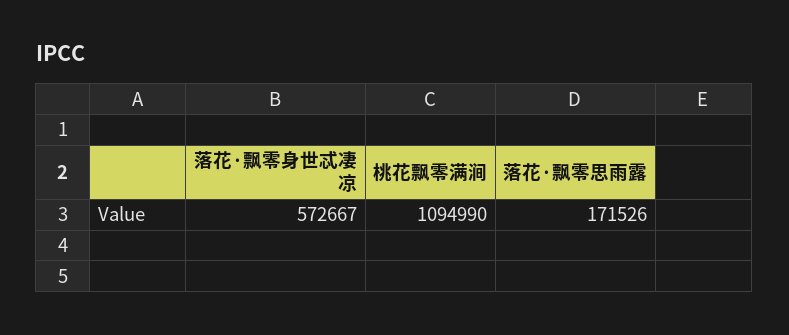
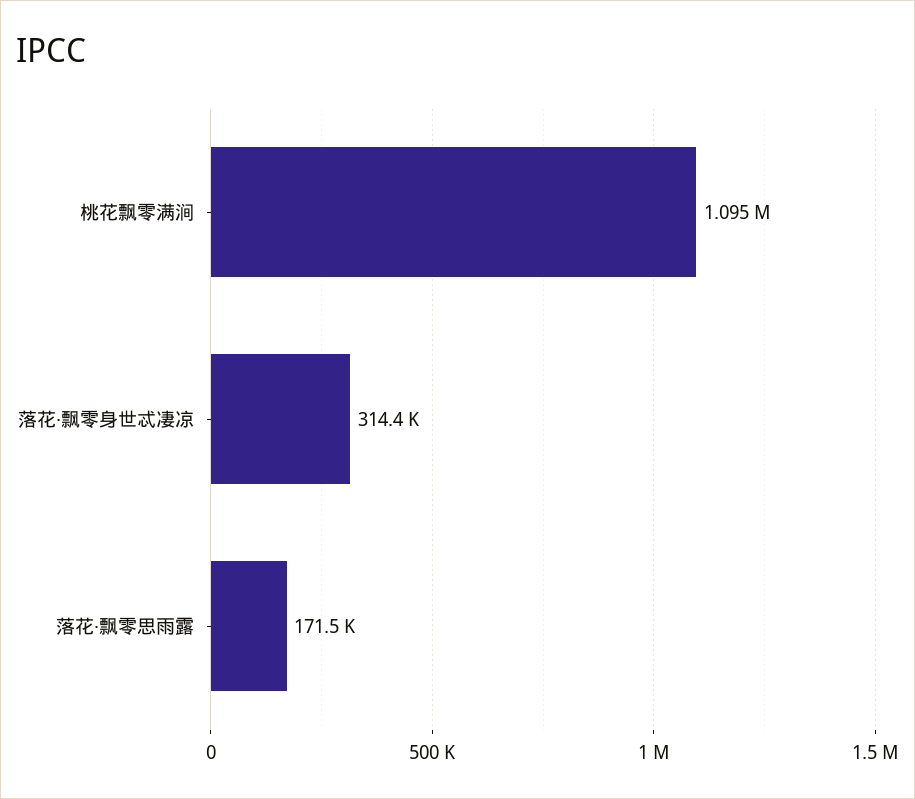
  {
-   "落花·飘零身世忒凄凉": 572667,
+   "落花·飘零身世忒凄凉": 314400,
    "桃花飘零满涧": 1094990,
    "落花·飘零思雨露": 171526
  }

